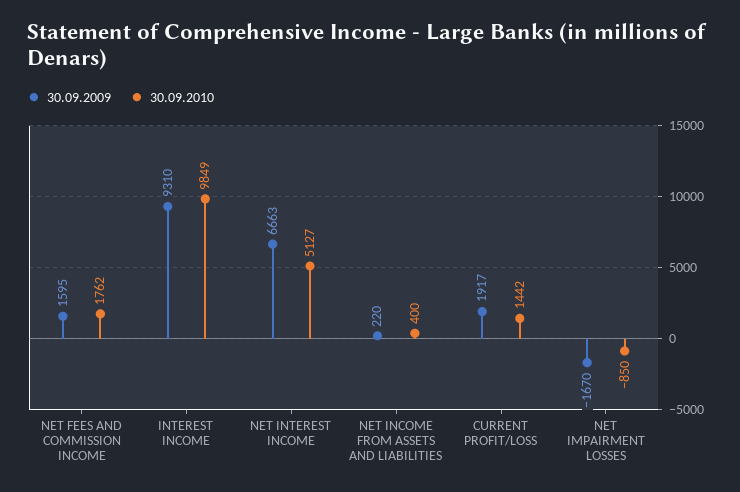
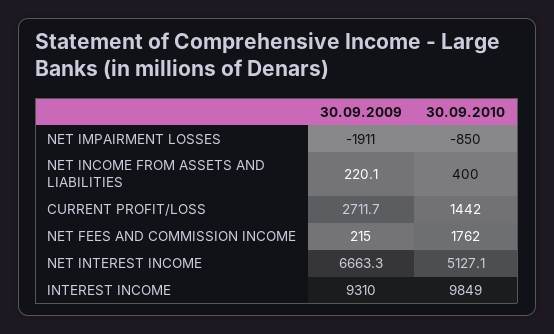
  {
    "30.09.2009": {
-     "NET FEES AND COMMISSION INCOME": 1595,
+     "NET FEES AND COMMISSION INCOME": 215,
      "INTEREST INCOME": 9310,
      "NET INTEREST INCOME": 6663.3,
      "NET INCOME FROM ASSETS AND LIABILITIES": 220.1,
-     "CURRENT PROFIT/LOSS": 1917,
+     "CURRENT PROFIT/LOSS": 2711.7,
-     "NET IMPAIRMENT LOSSES": -1670
+     "NET IMPAIRMENT LOSSES": -1911
    },
    "30.09.2010": {
      "NET FEES AND COMMISSION INCOME": 1762,
      "INTEREST INCOME": 9849,
      "NET INTEREST INCOME": 5127.1,
      "NET INCOME FROM ASSETS AND LIABILITIES": 400,
      "CURRENT PROFIT/LOSS": 1442,
      "NET IMPAIRMENT LOSSES": -850
    }
  }

